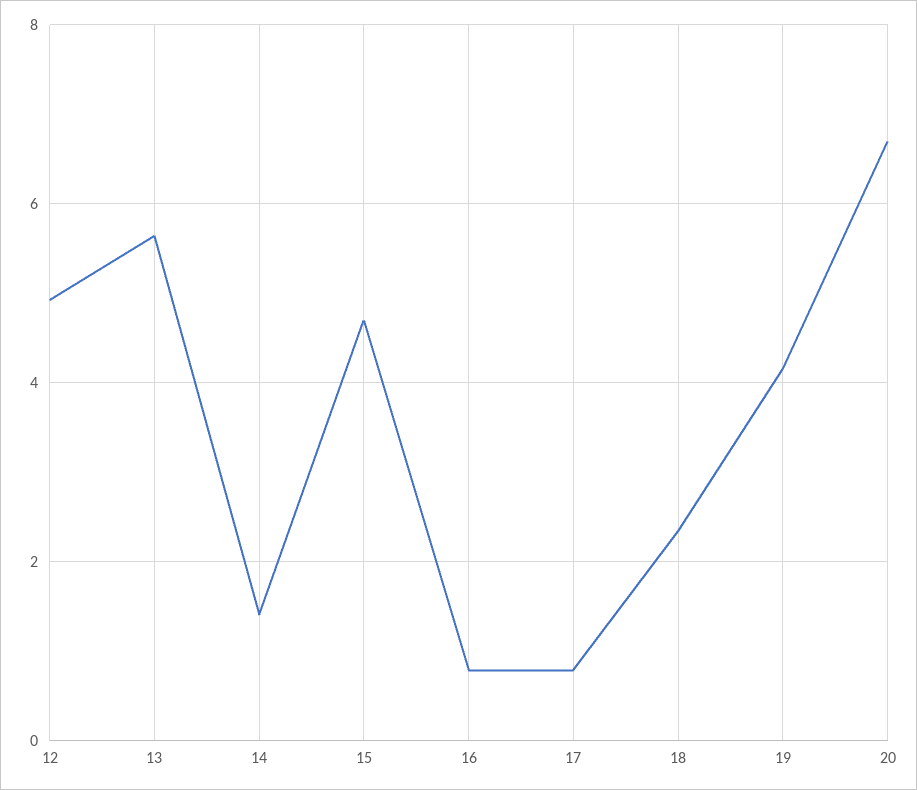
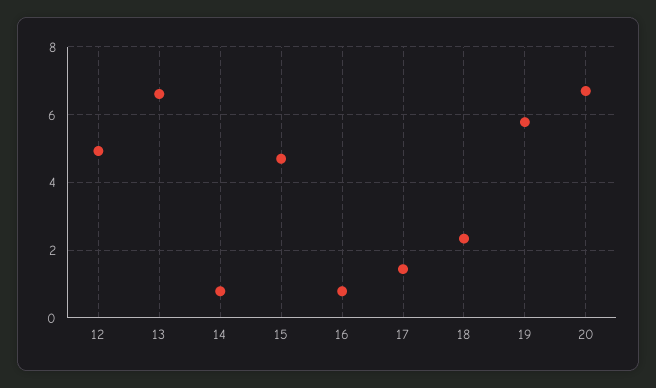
  {
    "12": 5,
-   "13": 5.6,
+   "13": 6.6,
-   "14": 1.4,
+   "14": 0.8,
    "15": 4.8,
    "16": 0.8,
-   "17": 0.8,
+   "17": 1.4,
    "18": 2.4,
-   "19": 4.2,
+   "19": 5.8,
    "20": 6.8
  }

